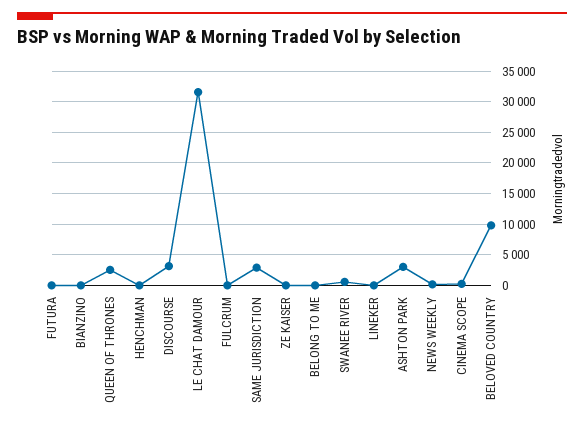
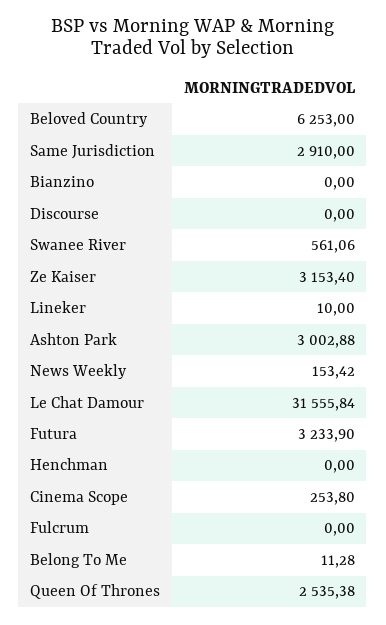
  {
-   "FUTURA": 0,
+   "FUTURA": 3233.9,
    "BIANZINO": 0,
    "QUEEN OF THRONES": 2535.38,
    "HENCHMAN": 0,
-   "DISCOURSE": 3000,
+   "DISCOURSE": 0,
    "LE CHAT DAMOUR": 31555.84,
    "FULCRUM": 0,
    "SAME JURISDICTION": 2910,
-   "ZE KAISER": 0,
+   "ZE KAISER": 3153.4,
    "BELONG TO ME": 11.28,
    "SWANEE RIVER": 561.06,
    "LINEKER": 10,
    "ASHTON PARK": 3002.88,
    "NEWS WEEKLY": 153.42,
    "CINEMA SCOPE": 253.8,
-   "BELOVED COUNTRY": 10000
+   "BELOVED COUNTRY": 6253
  }

